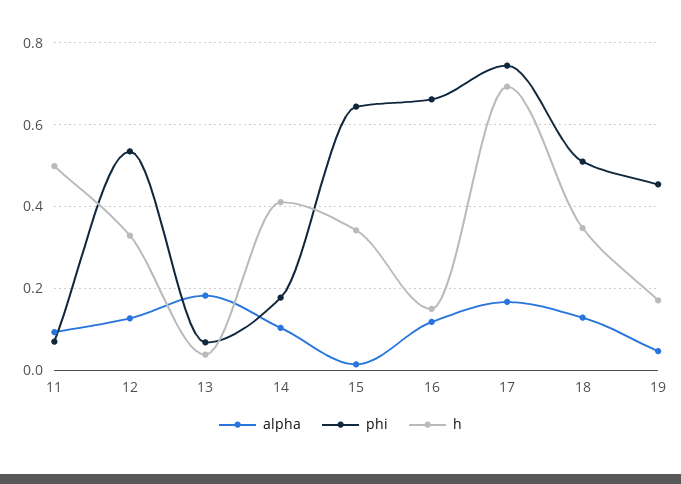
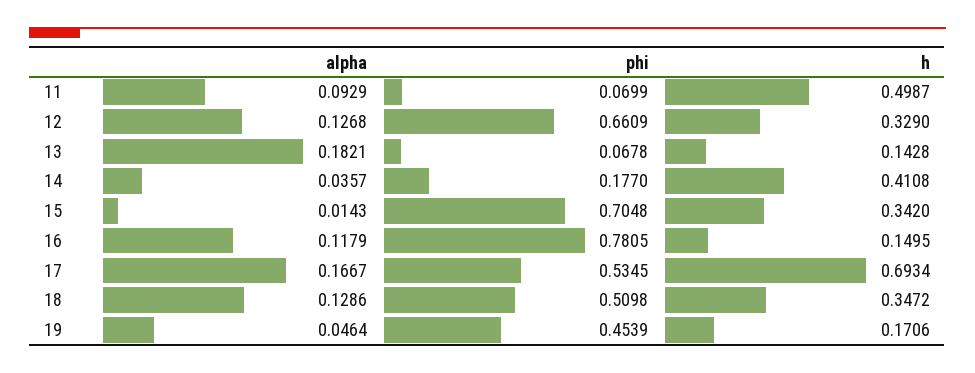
  {
    "alpha": {
      "11": 0.0929,
      "12": 0.1268,
      "13": 0.1821,
-     "14": 0.1,
+     "14": 0.0357,
      "15": 0.0143,
      "16": 0.1179,
      "17": 0.1667,
      "18": 0.1286,
      "19": 0.0464
    },
    "phi": {
      "11": 0.0699,
-     "12": 0.54,
+     "12": 0.6609,
      "13": 0.0678,
      "14": 0.177,
-     "15": 0.64,
+     "15": 0.7048,
-     "16": 0.66,
+     "16": 0.7805,
-     "17": 0.74,
+     "17": 0.5345,
      "18": 0.5098,
      "19": 0.4539
    },
    "h": {
      "11": 0.4987,
      "12": 0.329,
-     "13": 0.04,
+     "13": 0.1428,
      "14": 0.4108,
      "15": 0.342,
      "16": 0.1495,
      "17": 0.6934,
      "18": 0.3472,
      "19": 0.1706
    }
  }

